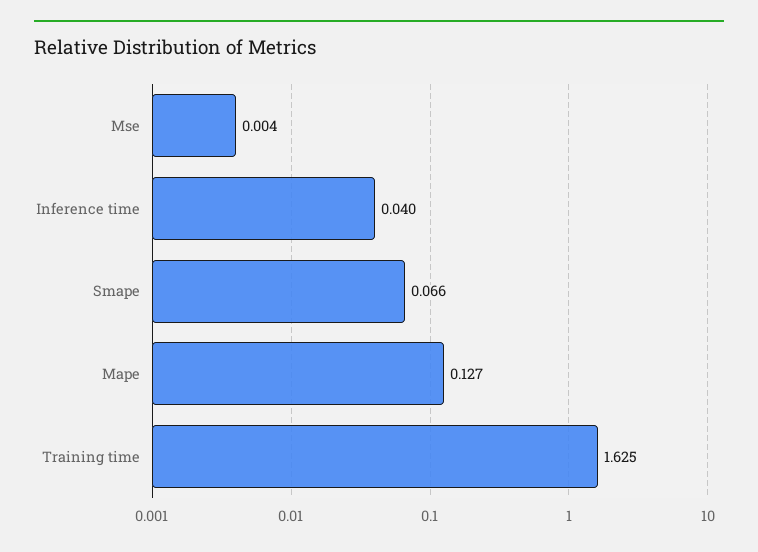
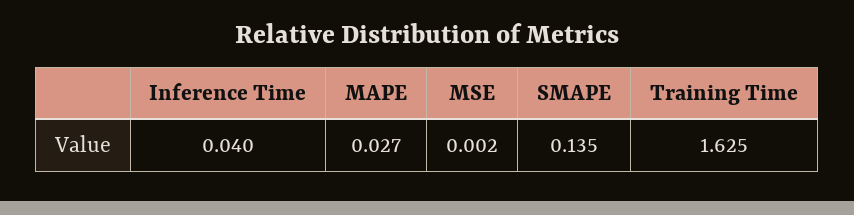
  {
-   "Mse": 0.004,
+   "Mse": 0.002,
    "Inference time": 0.04,
-   "Smape": 0.066,
+   "Smape": 0.135,
-   "Mape": 0.127,
+   "Mape": 0.027,
    "Training time": 1.625
  }

